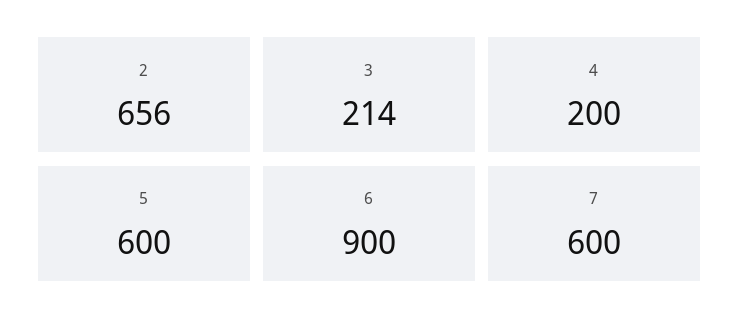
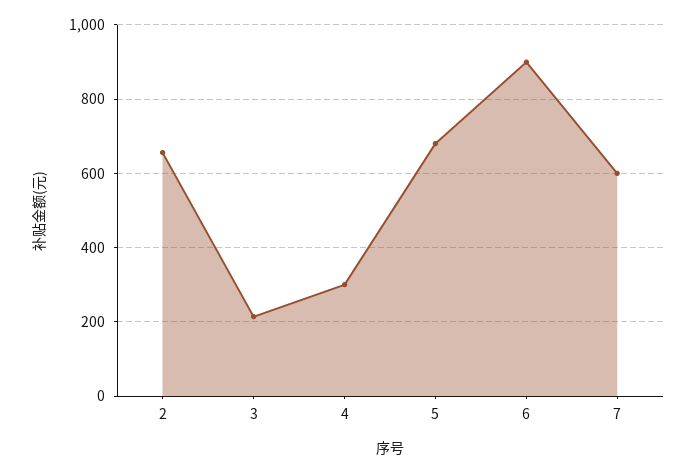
  {
    "2": 656,
    "3": 214,
-   "4": 200,
+   "4": 300,
-   "5": 600,
+   "5": 680,
    "6": 900,
    "7": 600
  }

